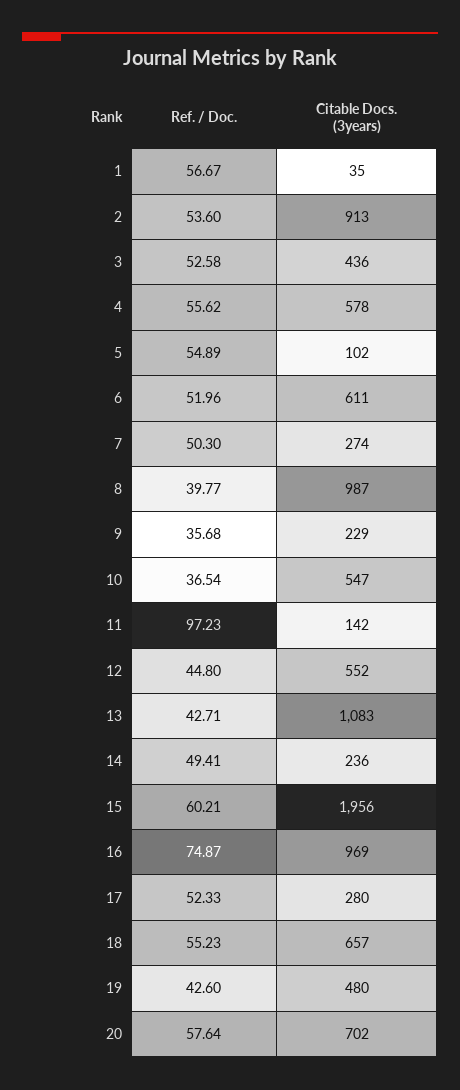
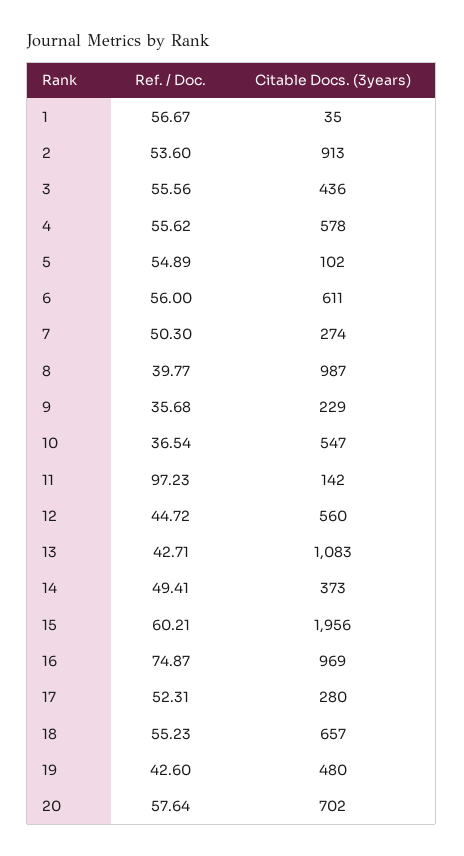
  {
    "Ref. / Doc.": {
      "1": 56.67,
      "2": 53.6,
-     "3": 52.58,
+     "3": 55.56,
      "4": 55.62,
      "5": 54.89,
-     "6": 51.96,
+     "6": 56,
      "7": 50.3,
      "8": 39.77,
      "9": 35.68,
      "10": 36.54,
      "11": 97.23,
-     "12": 44.8,
+     "12": 44.72,
      "13": 42.71,
      "14": 49.41,
      "15": 60.21,
      "16": 74.87,
-     "17": 52.33,
+     "17": 52.31,
      "18": 55.23,
      "19": 42.6,
      "20": 57.64
    },
    "Citable Docs. (3years)": {
      "1": 35,
      "2": 913,
      "3": 436,
      "4": 578,
      "5": 102,
      "6": 611,
      "7": 274,
      "8": 987,
      "9": 229,
      "10": 547,
      "11": 142,
-     "12": 552,
+     "12": 560,
      "13": 1083,
-     "14": 236,
+     "14": 373,
      "15": 1956,
      "16": 969,
      "17": 280,
      "18": 657,
      "19": 480,
      "20": 702
    }
  }

